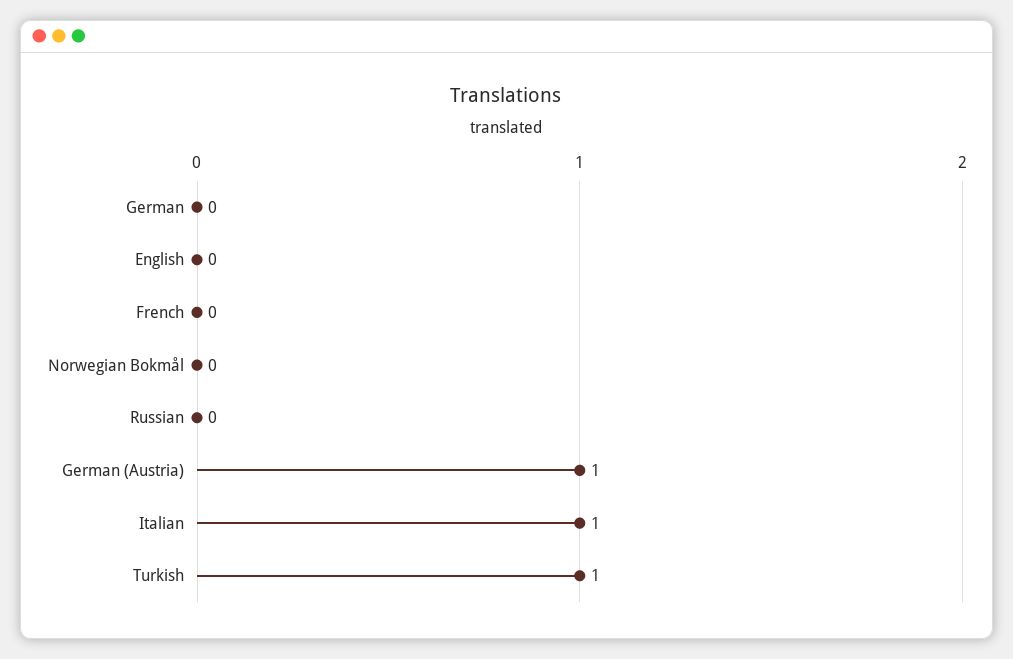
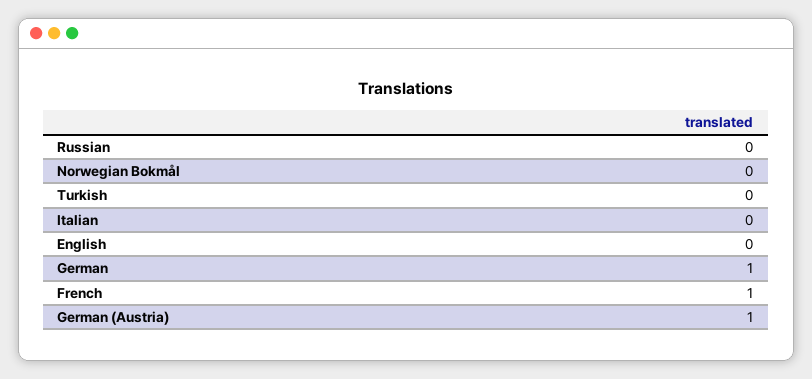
  {
-   "German": 0,
+   "German": 1,
    "English": 0,
-   "French": 0,
+   "French": 1,
    "Norwegian Bokmål": 0,
    "Russian": 0,
    "German (Austria)": 1,
-   "Italian": 1,
+   "Italian": 0,
-   "Turkish": 1
+   "Turkish": 0
  }

